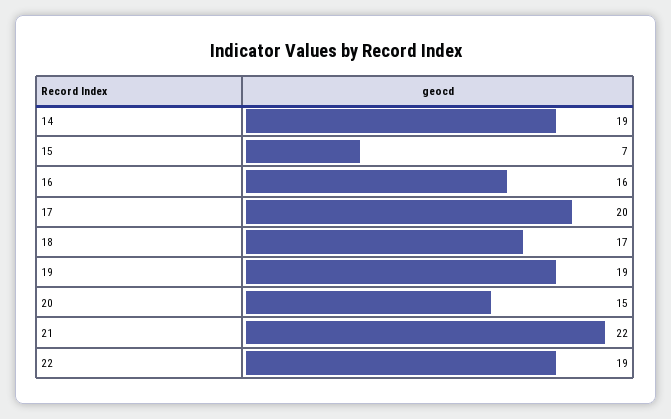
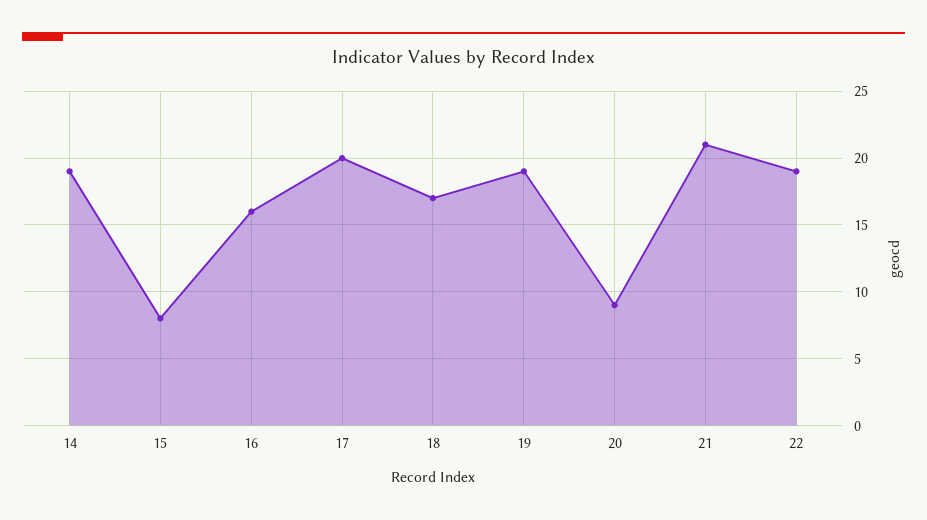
  {
    "14": 19,
-   "15": 7,
+   "15": 8,
    "16": 16,
    "17": 20,
    "18": 17,
    "19": 19,
-   "20": 15,
+   "20": 9,
-   "21": 22,
+   "21": 21,
    "22": 19
  }

